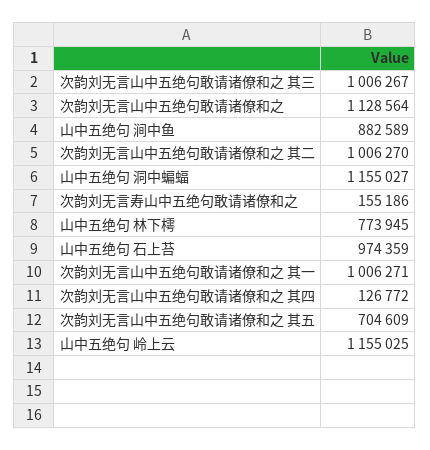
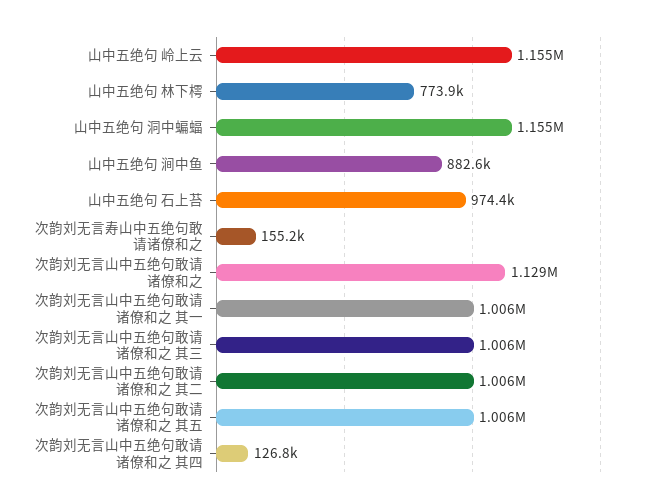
  {
    "次韵刘无言山中五绝句敢请诸僚和之 其三": 1006267,
    "次韵刘无言山中五绝句敢请诸僚和之": 1128564,
    "山中五绝句 涧中鱼": 882589,
    "次韵刘无言山中五绝句敢请诸僚和之 其二": 1006270,
    "山中五绝句 洞中蝙蝠": 1155027,
    "次韵刘无言寿山中五绝句敢请诸僚和之": 155186,
    "山中五绝句 林下樗": 773945,
    "山中五绝句 石上苔": 974359,
    "次韵刘无言山中五绝句敢请诸僚和之 其一": 1006271,
    "次韵刘无言山中五绝句敢请诸僚和之 其四": 126772,
-   "次韵刘无言山中五绝句敢请诸僚和之 其五": 704609,
+   "次韵刘无言山中五绝句敢请诸僚和之 其五": 1006000,
    "山中五绝句 岭上云": 1155025
  }

